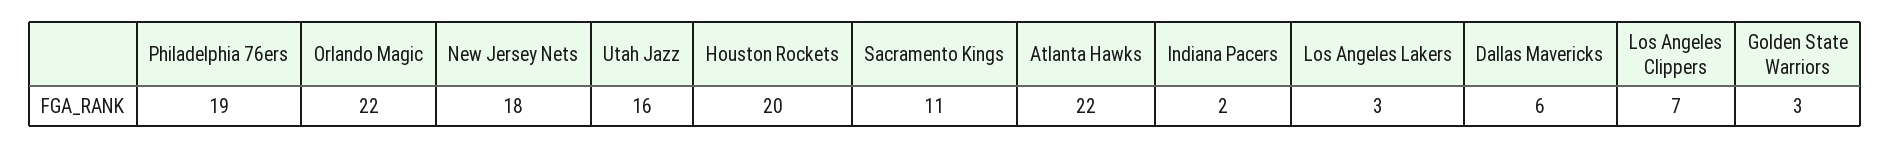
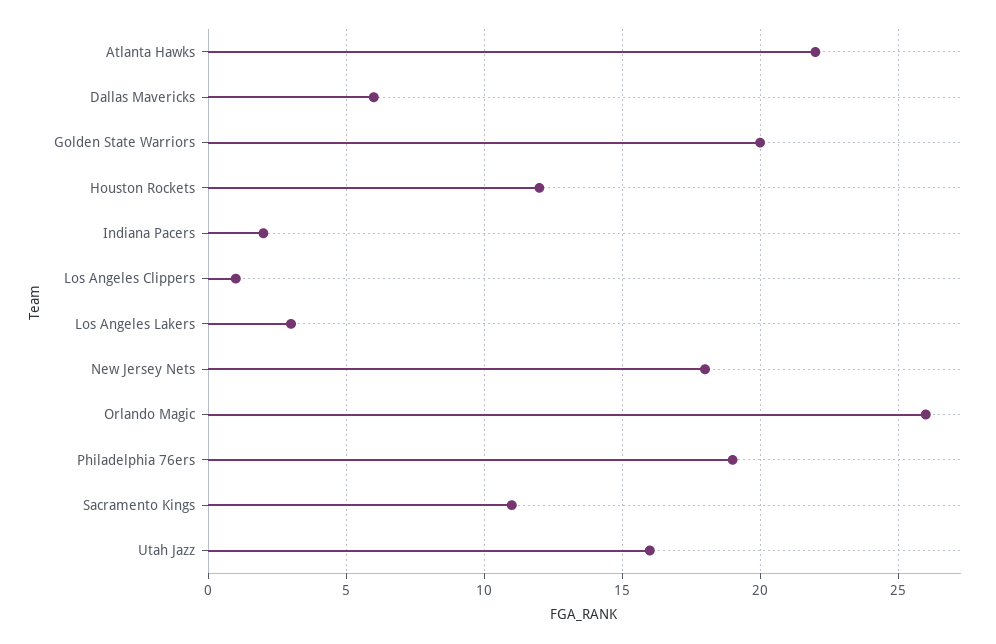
  {
    "Philadelphia 76ers": 19,
-   "Orlando Magic": 22,
+   "Orlando Magic": 26,
    "New Jersey Nets": 18,
    "Utah Jazz": 16,
-   "Houston Rockets": 20,
+   "Houston Rockets": 12,
    "Sacramento Kings": 11,
    "Atlanta Hawks": 22,
    "Indiana Pacers": 2,
    "Los Angeles Lakers": 3,
    "Dallas Mavericks": 6,
-   "Los Angeles Clippers": 7,
+   "Los Angeles Clippers": 1,
-   "Golden State Warriors": 3
+   "Golden State Warriors": 20
  }

